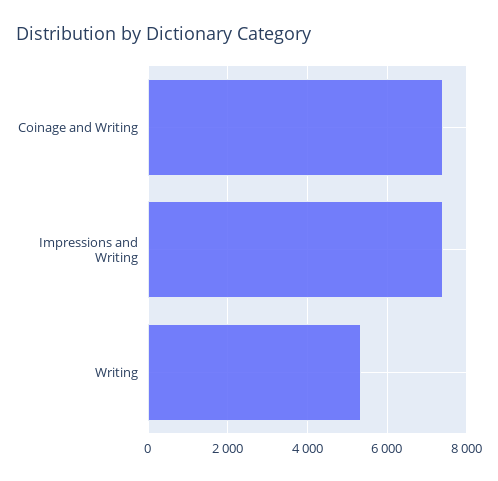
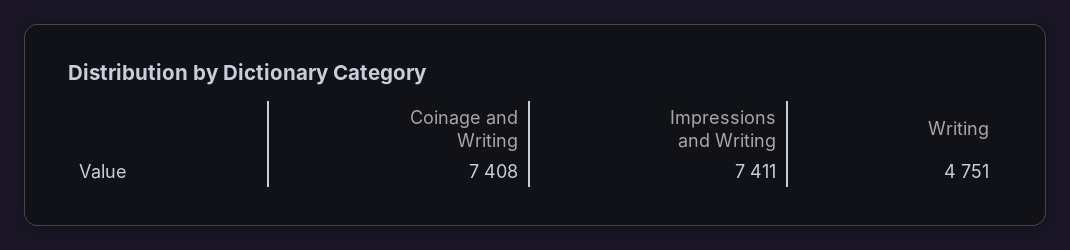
  {
    "Coinage and Writing": 7408,
    "Impressions and Writing": 7411,
-   "Writing": 5400
+   "Writing": 4751
  }

